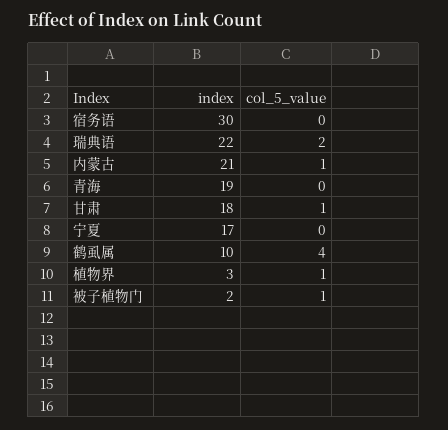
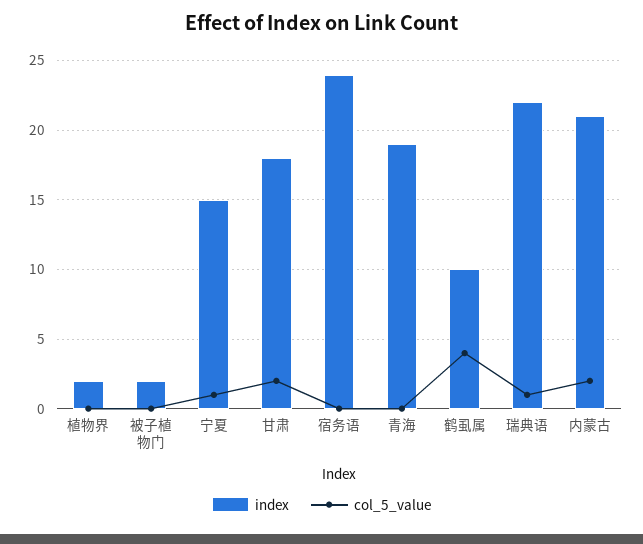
  {
    "index": {
-     "宿务语": 30,
+     "宿务语": 24,
      "瑞典语": 22,
      "内蒙古": 21,
      "青海": 19,
      "甘肃": 18,
-     "宁夏": 17,
+     "宁夏": 15,
      "鹤虱属": 10,
-     "植物界": 3,
+     "植物界": 2,
      "被子植物门": 2
    },
    "col_5_value": {
      "宿务语": 0,
-     "瑞典语": 2,
+     "瑞典语": 1,
-     "内蒙古": 1,
+     "内蒙古": 2,
      "青海": 0,
-     "甘肃": 1,
+     "甘肃": 2,
-     "宁夏": 0,
+     "宁夏": 1,
      "鹤虱属": 4,
-     "植物界": 1,
+     "植物界": 0,
-     "被子植物门": 1
+     "被子植物门": 0
    }
  }

